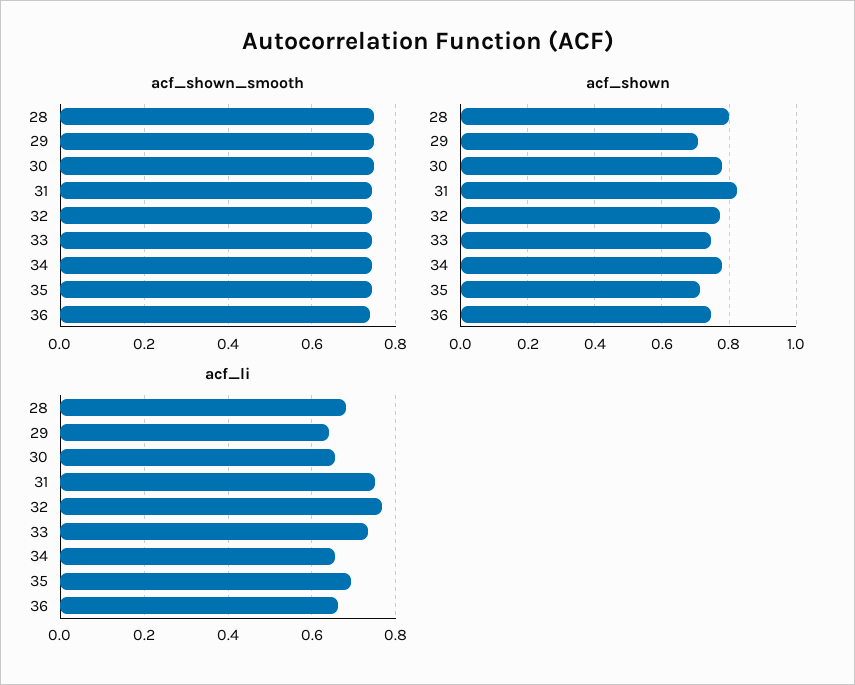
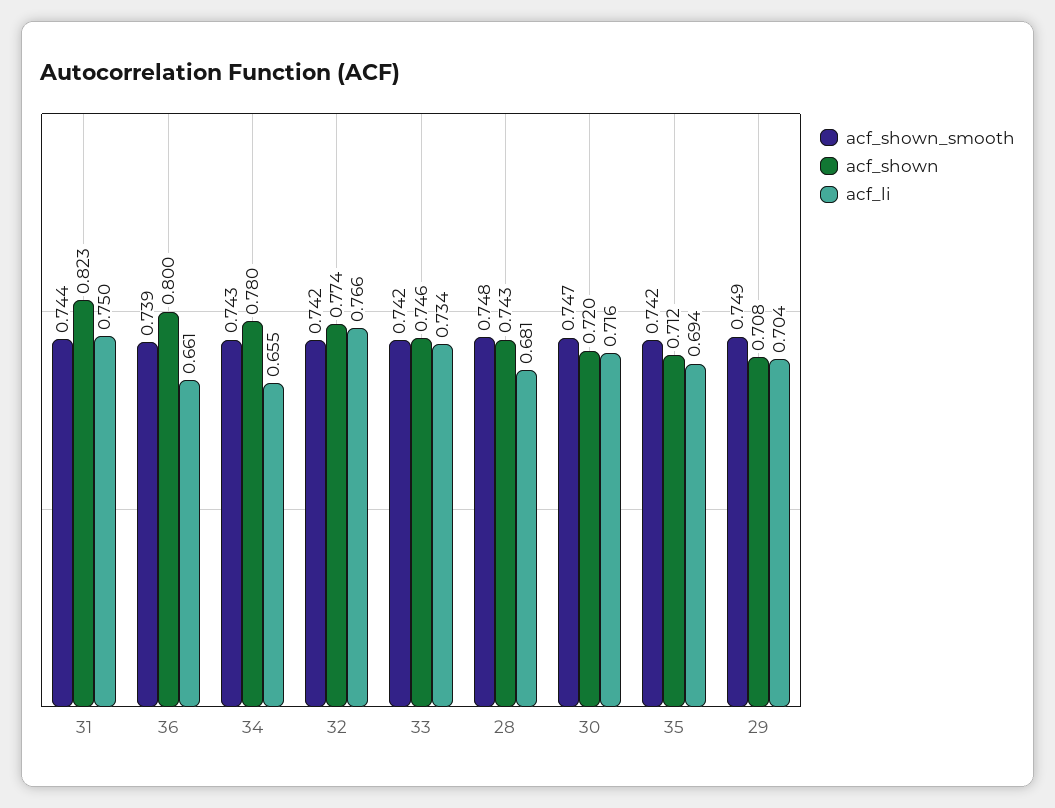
  {
    "acf_shown_smooth": {
      "28": 0.748,
      "29": 0.749,
      "30": 0.747,
      "31": 0.744,
      "32": 0.742,
      "33": 0.742,
      "34": 0.743,
      "35": 0.742,
      "36": 0.739
    },
    "acf_shown": {
-     "28": 0.8,
+     "28": 0.743,
      "29": 0.708,
-     "30": 0.78,
+     "30": 0.72,
      "31": 0.823,
      "32": 0.774,
      "33": 0.746,
      "34": 0.78,
      "35": 0.712,
-     "36": 0.74
+     "36": 0.8
    },
    "acf_li": {
      "28": 0.681,
-     "29": 0.64,
+     "29": 0.704,
-     "30": 0.66,
+     "30": 0.716,
      "31": 0.75,
      "32": 0.766,
      "33": 0.734,
      "34": 0.655,
      "35": 0.694,
      "36": 0.661
    }
  }

